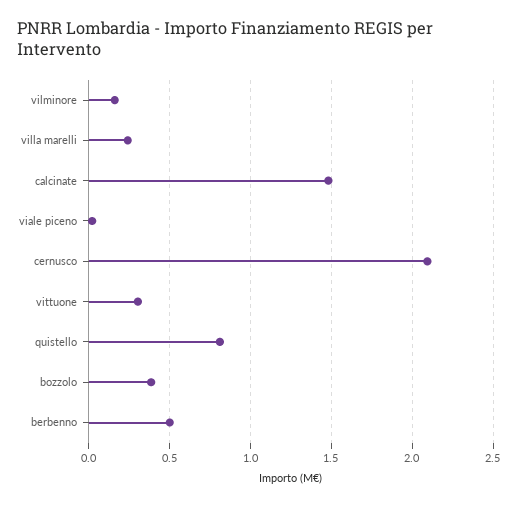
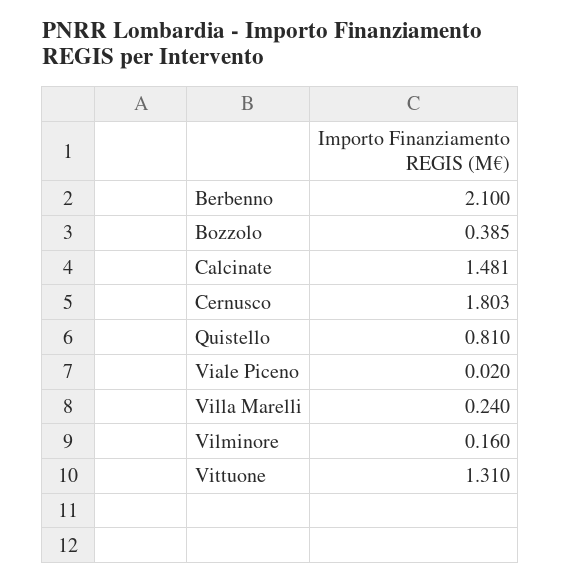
  {
    "vilminore": 0.16,
    "villa marelli": 0.24,
    "calcinate": 1.481,
    "viale piceno": 0.02,
-   "cernusco": 2.1,
+   "cernusco": 1.803,
-   "vittuone": 0.3,
+   "vittuone": 1.31,
    "quistello": 0.81,
    "bozzolo": 0.385,
-   "berbenno": 0.5
+   "berbenno": 2.1
  }

